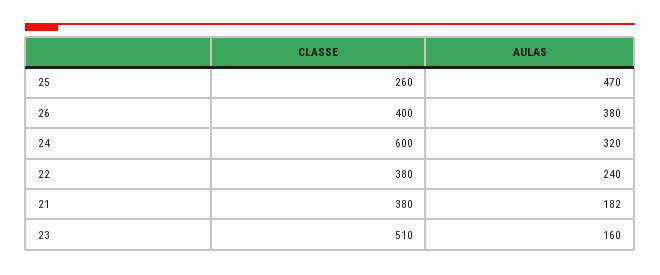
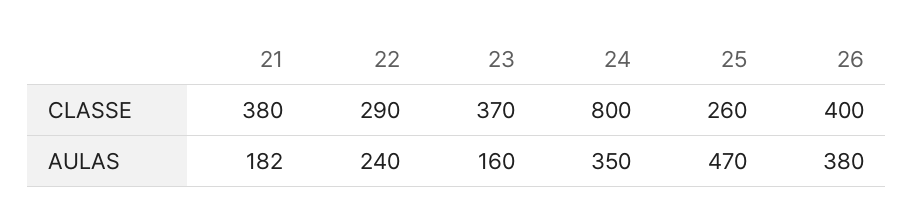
  {
    "CLASSE": {
      "25": 260,
      "26": 400,
-     "24": 600,
+     "24": 800,
-     "22": 380,
+     "22": 290,
      "21": 380,
-     "23": 510
+     "23": 370
    },
    "AULAS": {
      "25": 470,
      "26": 380,
-     "24": 320,
+     "24": 350,
      "22": 240,
      "21": 182,
      "23": 160
    }
  }

